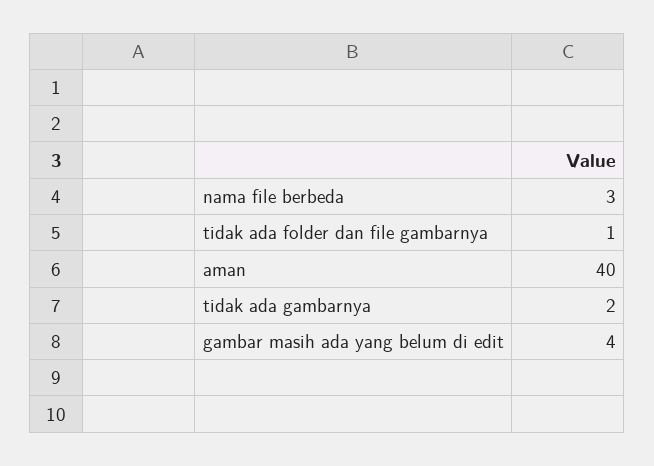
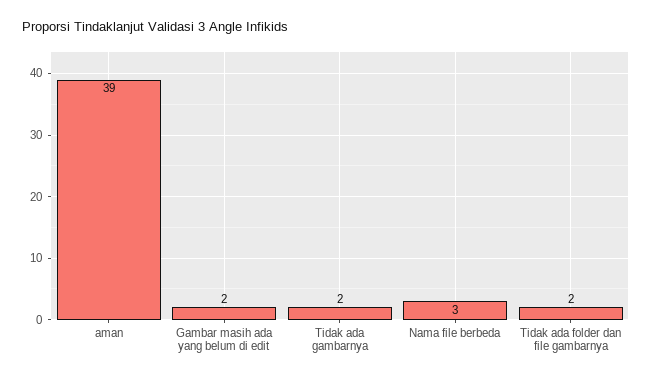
  {
    "nama file berbeda": 3,
-   "tidak ada folder dan file gambarnya": 1,
+   "tidak ada folder dan file gambarnya": 2,
-   "aman": 40,
+   "aman": 39,
    "tidak ada gambarnya": 2,
-   "gambar masih ada yang belum di edit": 4
+   "gambar masih ada yang belum di edit": 2
  }

